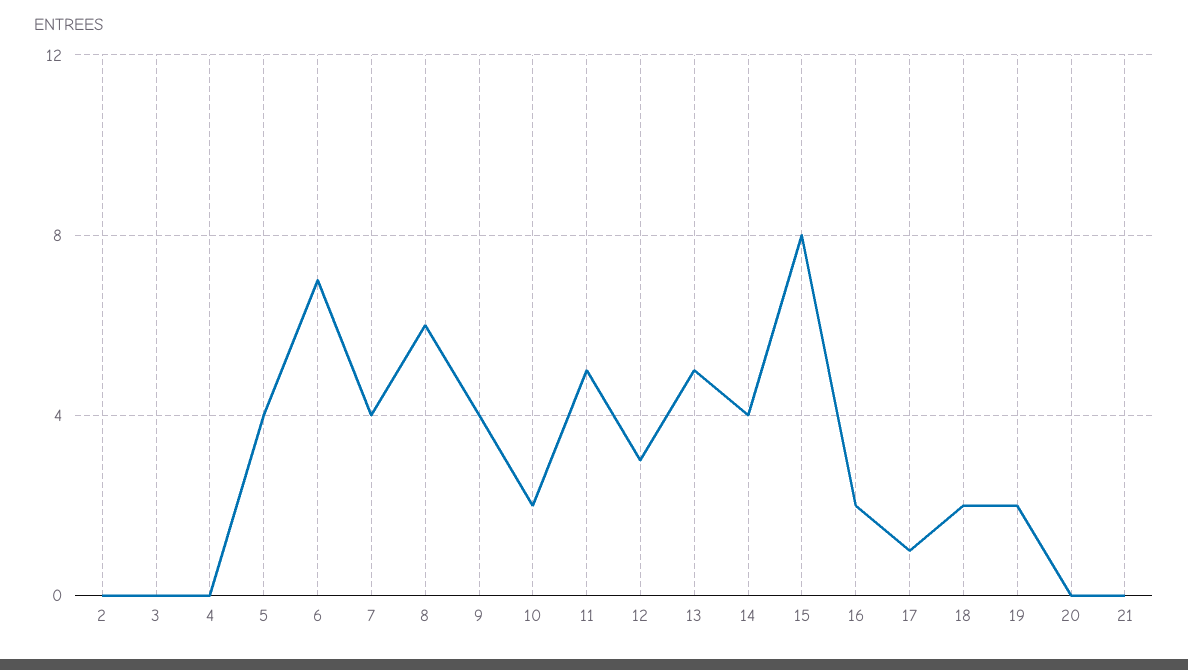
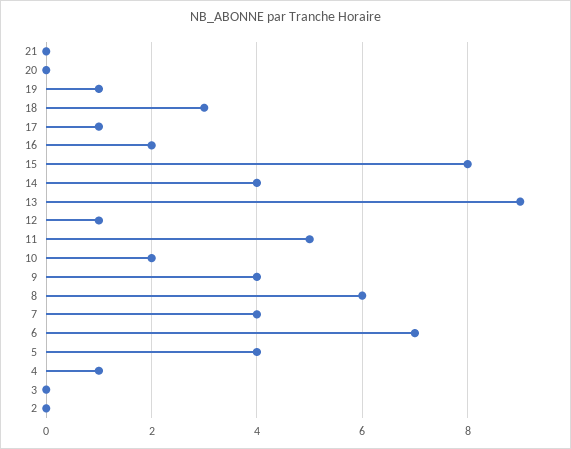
  {
    "2": 0,
    "3": 0,
-   "4": 0,
+   "4": 1,
    "5": 4,
    "6": 7,
    "7": 4,
    "8": 6,
    "9": 4,
    "10": 2,
    "11": 5,
-   "12": 3,
+   "12": 1,
-   "13": 5,
+   "13": 9,
    "14": 4,
    "15": 8,
    "16": 2,
    "17": 1,
-   "18": 2,
+   "18": 3,
-   "19": 2,
+   "19": 1,
    "20": 0,
    "21": 0
  }

